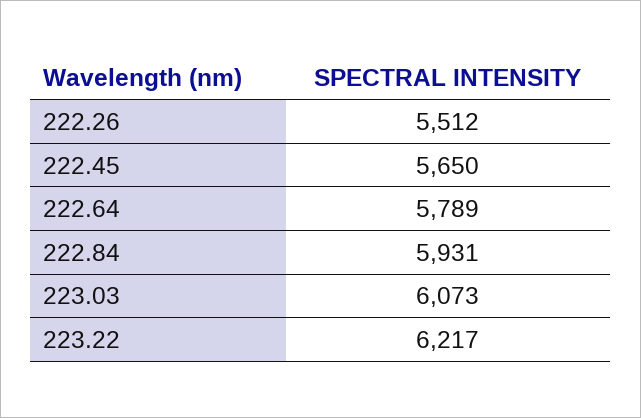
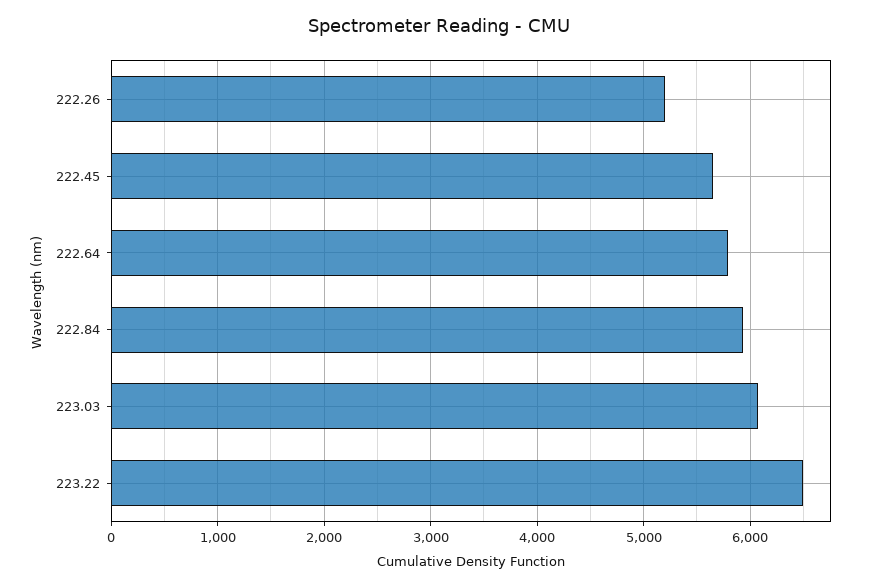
  {
-   "222.26": 5512,
+   "222.26": 5200,
    "222.45": 5650,
    "222.64": 5789,
    "222.84": 5931,
    "223.03": 6073,
-   "223.22": 6217
+   "223.22": 6500
  }

